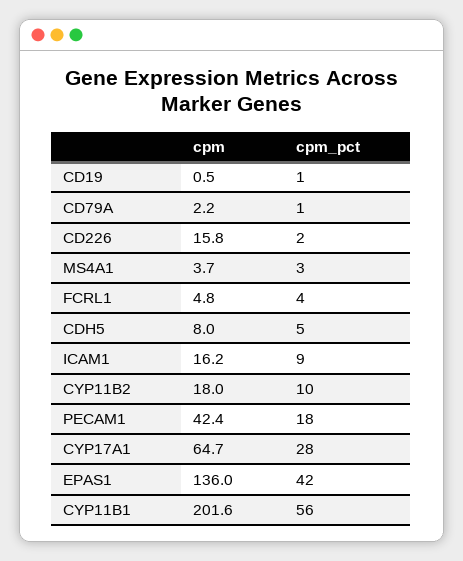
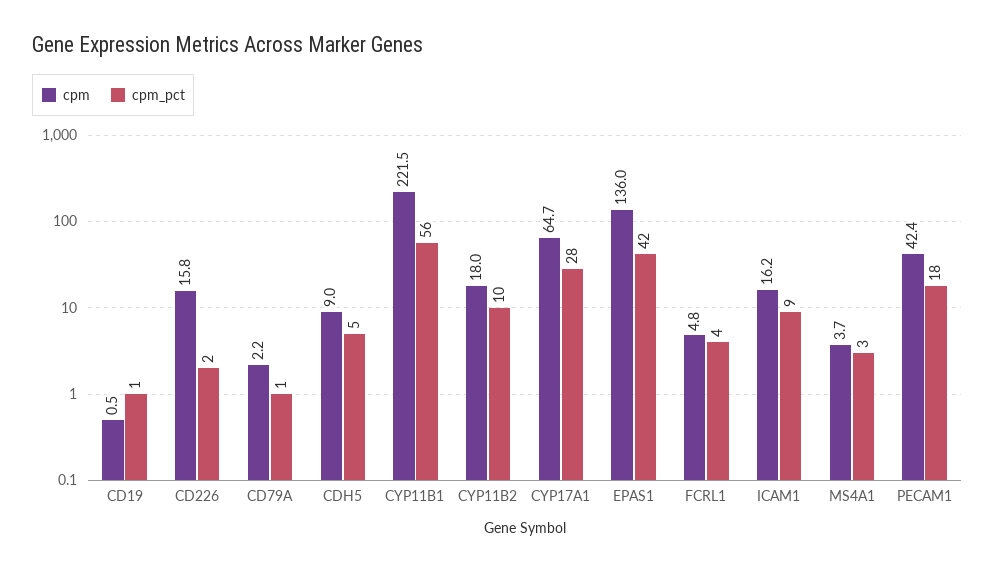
  {
    "cpm": {
      "CD19": 0.5,
      "CD79A": 2.2,
      "CD226": 15.8,
      "MS4A1": 3.7,
      "FCRL1": 4.8,
-     "CDH5": 8,
+     "CDH5": 9,
      "ICAM1": 16.2,
      "CYP11B2": 18,
      "PECAM1": 42.4,
      "CYP17A1": 64.7,
      "EPAS1": 136,
-     "CYP11B1": 201.6
+     "CYP11B1": 221.5
    },
    "cpm_pct": {
      "CD19": 1,
      "CD79A": 1,
      "CD226": 2,
      "MS4A1": 3,
      "FCRL1": 4,
      "CDH5": 5,
      "ICAM1": 9,
      "CYP11B2": 10,
      "PECAM1": 18,
      "CYP17A1": 28,
      "EPAS1": 42,
      "CYP11B1": 56
    }
  }

